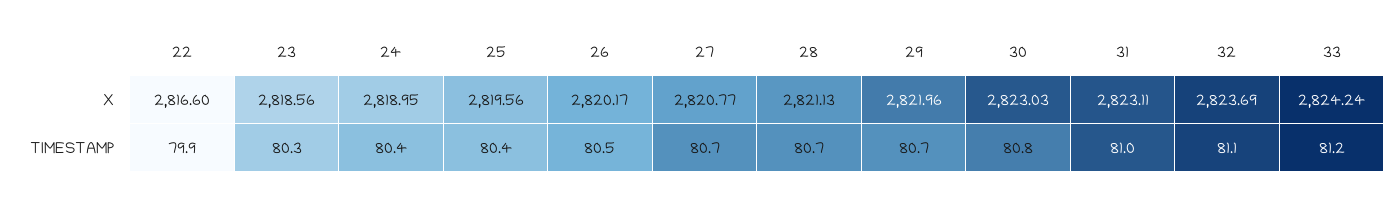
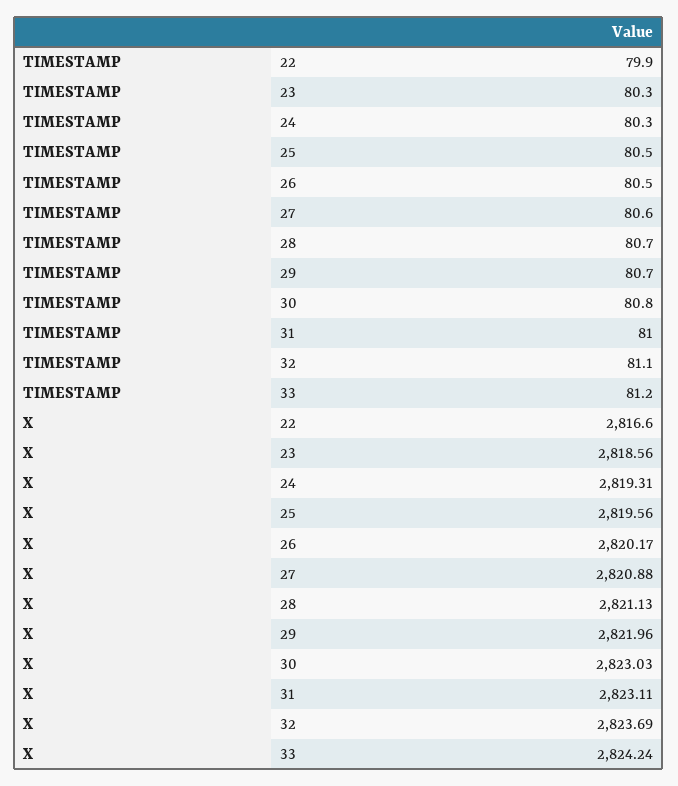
  {
    "22": {
      "X": 2816.6,
      "TIMESTAMP": 79.9
    },
    "23": {
      "X": 2818.56,
      "TIMESTAMP": 80.3
    },
    "24": {
-     "X": 2818.95,
+     "X": 2819.31,
-     "TIMESTAMP": 80.4
+     "TIMESTAMP": 80.3
    },
    "25": {
      "X": 2819.56,
-     "TIMESTAMP": 80.4
+     "TIMESTAMP": 80.5
    },
    "26": {
      "X": 2820.17,
      "TIMESTAMP": 80.5
    },
    "27": {
-     "X": 2820.77,
+     "X": 2820.88,
-     "TIMESTAMP": 80.7
+     "TIMESTAMP": 80.6
    },
    "28": {
      "X": 2821.13,
      "TIMESTAMP": 80.7
    },
    "29": {
      "X": 2821.96,
      "TIMESTAMP": 80.7
    },
    "30": {
      "X": 2823.03,
      "TIMESTAMP": 80.8
    },
    "31": {
      "X": 2823.11,
      "TIMESTAMP": 81
    },
    "32": {
      "X": 2823.69,
      "TIMESTAMP": 81.1
    },
    "33": {
      "X": 2824.24,
      "TIMESTAMP": 81.2
    }
  }

